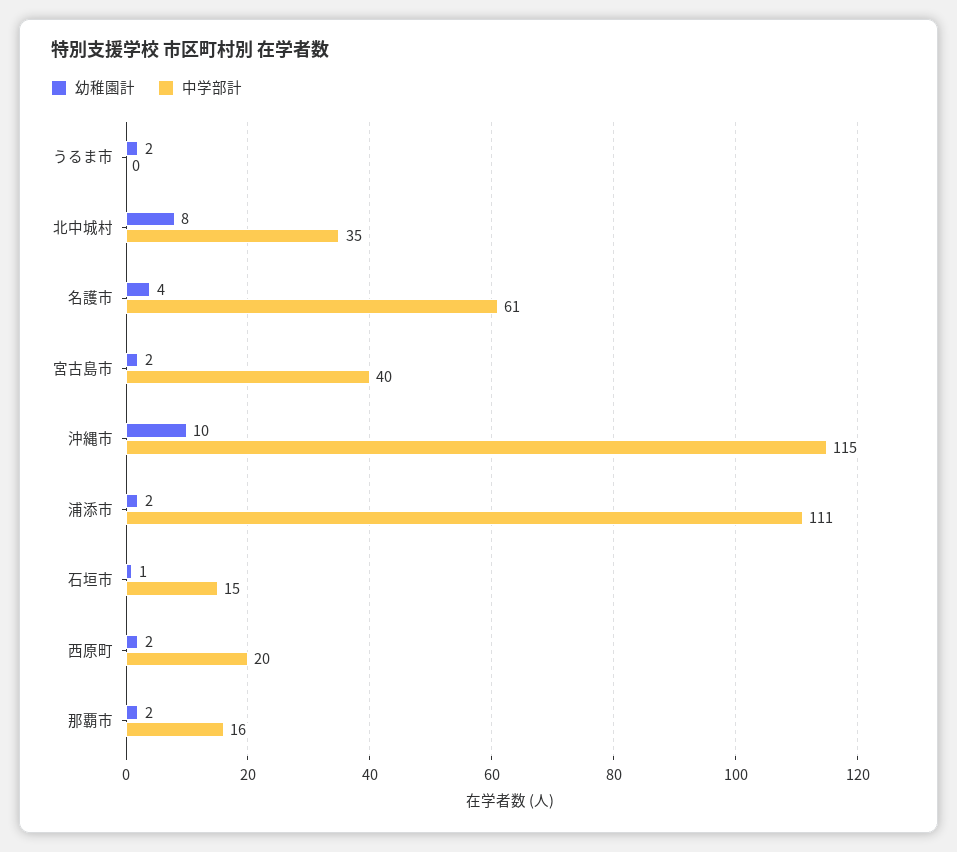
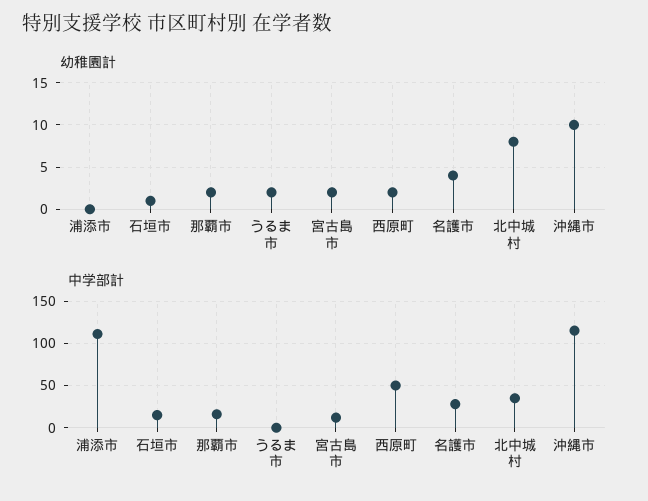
  {
    "幼稚園計": {
      "うるま市": 2,
      "北中城村": 8,
      "名護市": 4,
      "宮古島市": 2,
      "沖縄市": 10,
-     "浦添市": 2,
+     "浦添市": 0,
      "石垣市": 1,
      "西原町": 2,
      "那覇市": 2
    },
    "中学部計": {
      "うるま市": 0,
      "北中城村": 35,
-     "名護市": 61,
+     "名護市": 30,
-     "宮古島市": 40,
+     "宮古島市": 10,
      "沖縄市": 115,
      "浦添市": 111,
      "石垣市": 15,
-     "西原町": 20,
+     "西原町": 50,
      "那覇市": 16
    }
  }

